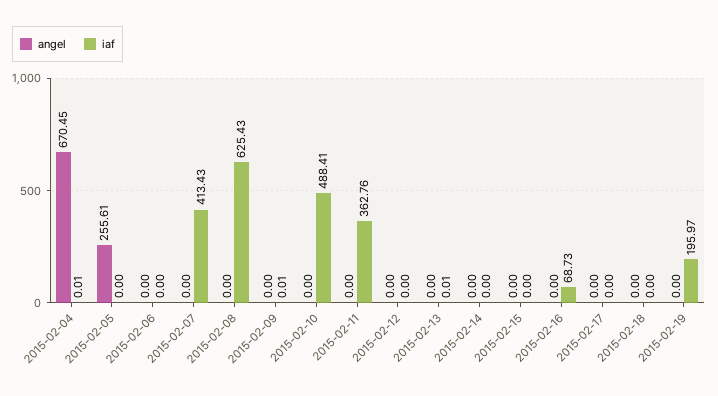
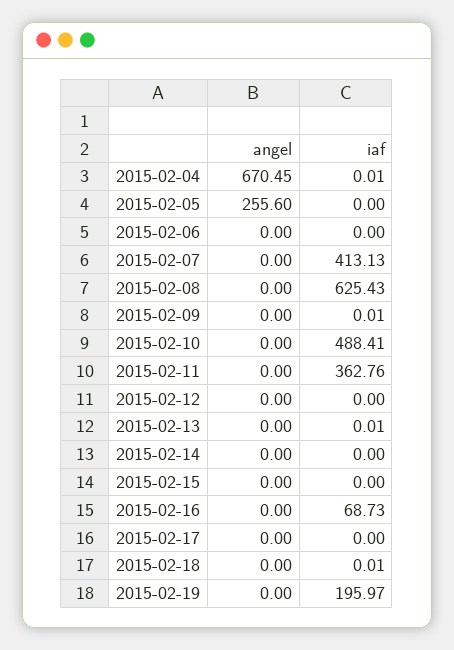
  {
    "angel": {
      "2015-02-04": 670.45,
-     "2015-02-05": 255.61,
+     "2015-02-05": 255.6,
      "2015-02-06": 0,
      "2015-02-07": 0,
      "2015-02-08": 0,
      "2015-02-09": 0,
      "2015-02-10": 0,
      "2015-02-11": 0,
      "2015-02-12": 0,
      "2015-02-13": 0,
      "2015-02-14": 0,
      "2015-02-15": 0,
      "2015-02-16": 0,
      "2015-02-17": 0,
      "2015-02-18": 0,
      "2015-02-19": 0
    },
    "iaf": {
      "2015-02-04": 0.01,
      "2015-02-05": 0,
      "2015-02-06": 0,
-     "2015-02-07": 413.43,
+     "2015-02-07": 413.13,
      "2015-02-08": 625.43,
      "2015-02-09": 0.01,
      "2015-02-10": 488.41,
      "2015-02-11": 362.76,
      "2015-02-12": 0,
      "2015-02-13": 0.01,
      "2015-02-14": 0,
      "2015-02-15": 0,
      "2015-02-16": 68.73,
      "2015-02-17": 0,
-     "2015-02-18": 0,
+     "2015-02-18": 0.01,
      "2015-02-19": 195.97
    }
  }

